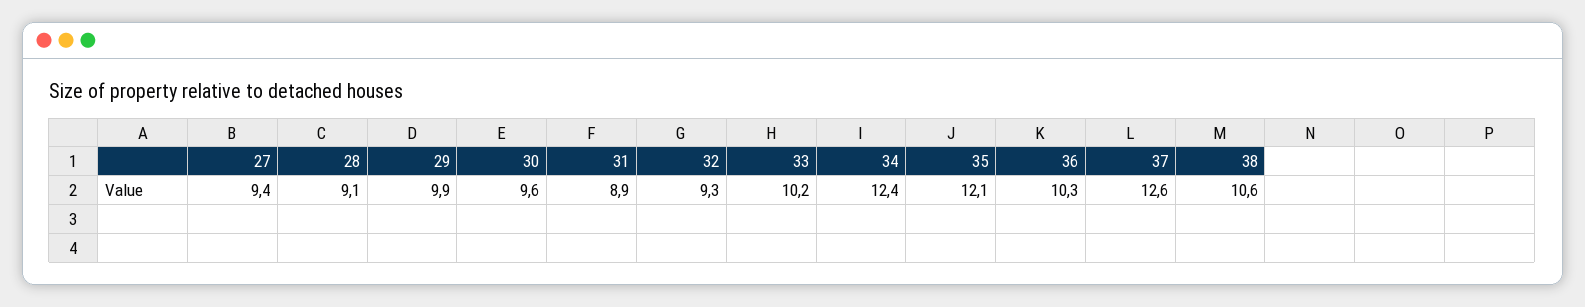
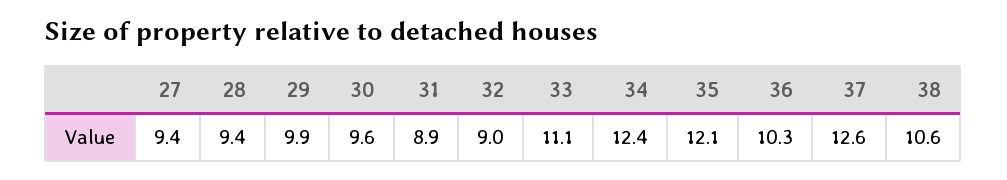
  {
    "27": 9.4,
-   "28": 9.1,
+   "28": 9.4,
    "29": 9.9,
    "30": 9.6,
    "31": 8.9,
-   "32": 9.3,
+   "32": 9,
-   "33": 10.2,
+   "33": 11.1,
    "34": 12.4,
    "35": 12.1,
    "36": 10.3,
    "37": 12.6,
    "38": 10.6
  }

